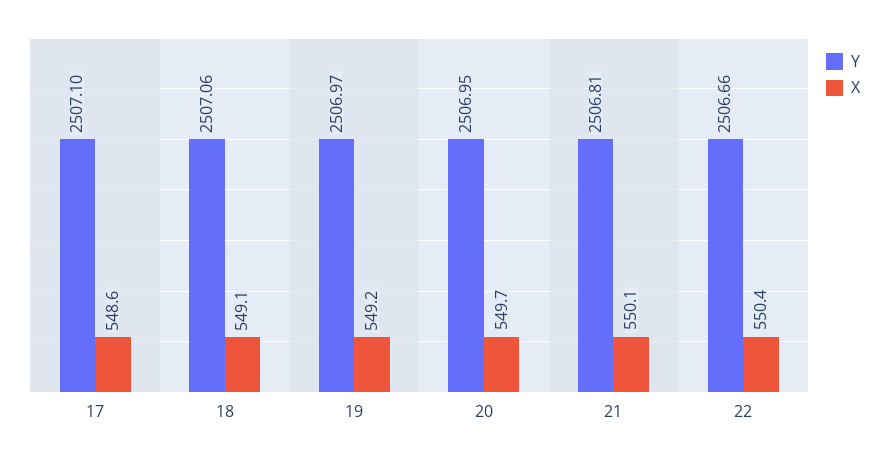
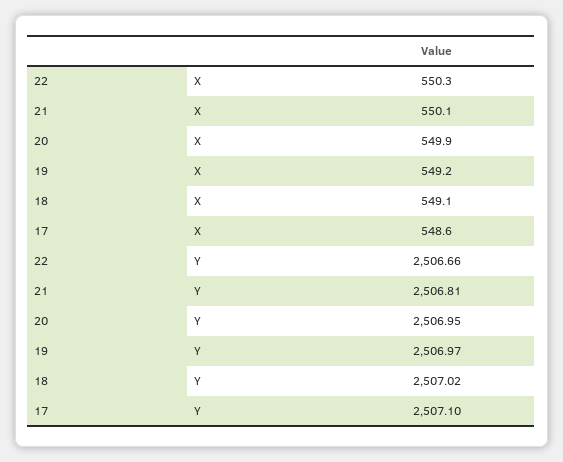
  {
    "Y": {
      "17": 2507.1,
-     "18": 2507.06,
+     "18": 2507.02,
      "19": 2506.97,
      "20": 2506.95,
      "21": 2506.81,
      "22": 2506.66
    },
    "X": {
      "17": 548.6,
      "18": 549.1,
      "19": 549.2,
-     "20": 549.7,
+     "20": 549.9,
      "21": 550.1,
-     "22": 550.4
+     "22": 550.3
    }
  }

